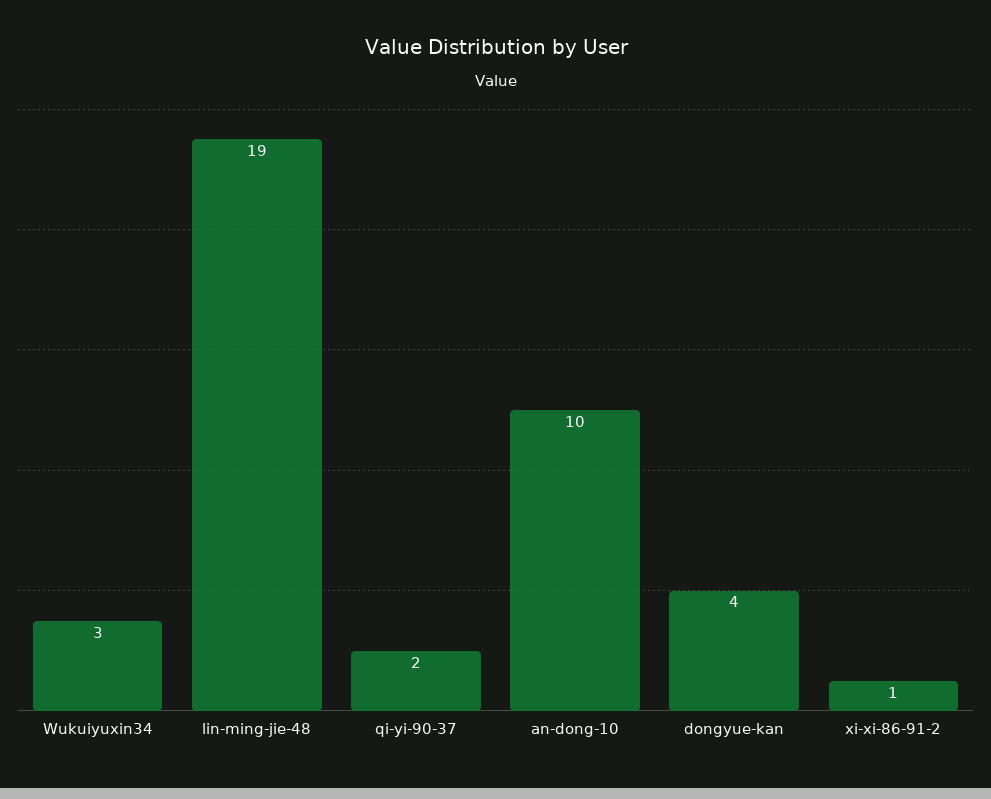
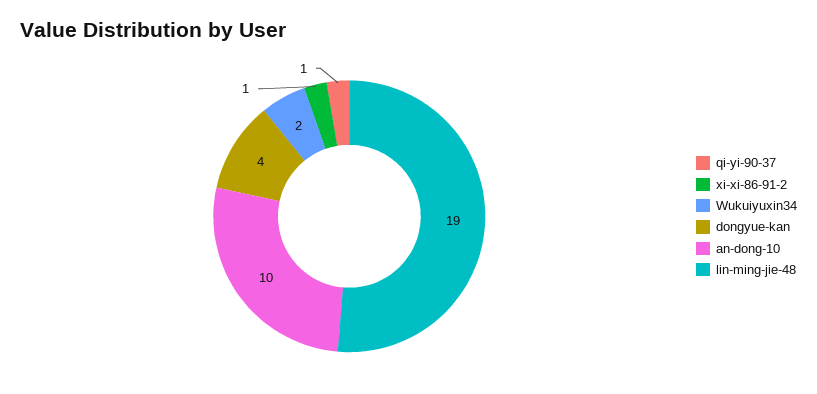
  {
-   "Wukuiyuxin34": 3,
+   "Wukuiyuxin34": 2,
    "lin-ming-jie-48": 19,
-   "qi-yi-90-37": 2,
+   "qi-yi-90-37": 1,
    "an-dong-10": 10,
    "dongyue-kan": 4,
    "xi-xi-86-91-2": 1
  }

